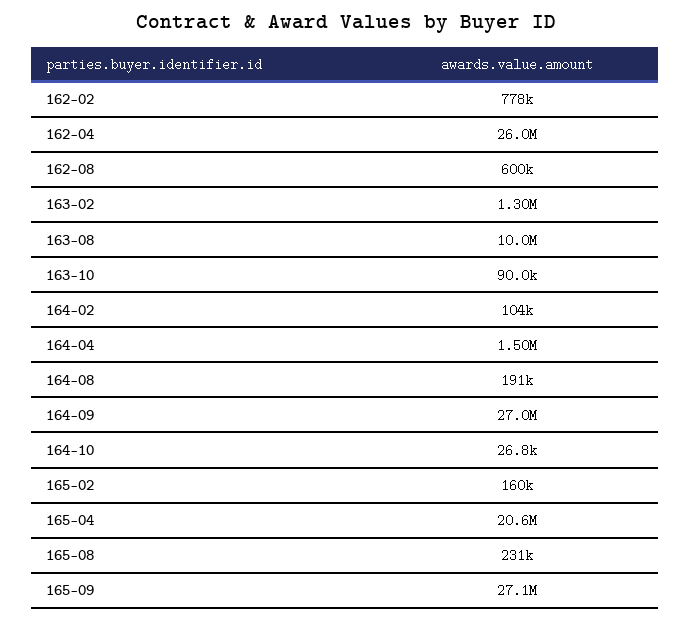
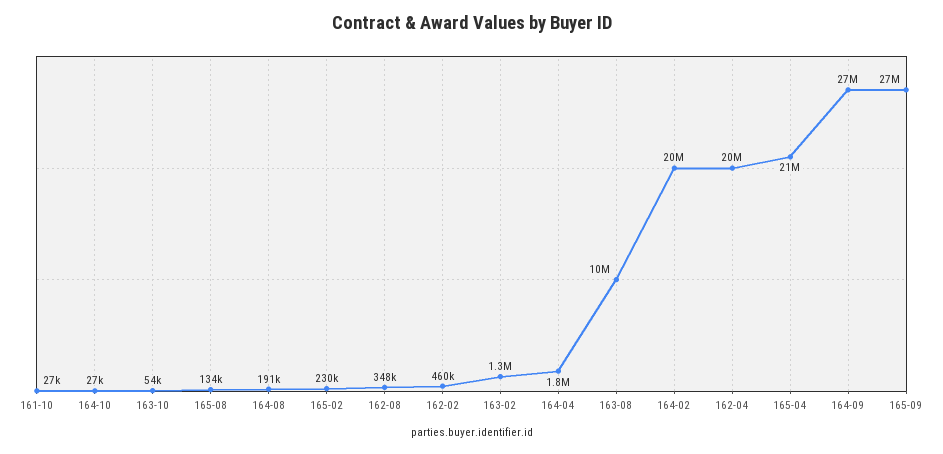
  {
-   "162-02": 778000,
+   "162-02": 460000,
-   "162-04": 26000000,
+   "162-04": 20000000,
-   "162-08": 600000,
+   "162-08": 348000,
    "163-02": 1300000,
    "163-08": 10000000,
-   "163-10": 90000,
+   "163-10": 54000,
-   "164-02": 104000,
+   "164-02": 20000000,
-   "164-04": 1500000,
+   "164-04": 1800000,
    "164-08": 191000,
    "164-09": 27000000,
    "164-10": 26800,
-   "165-02": 160000,
+   "165-02": 230000,
    "165-04": 20600000,
-   "165-08": 231000,
+   "165-08": 134000,
-   "165-09": 27100000
+   "165-09": 27100000,
+   "161-10": 27000
  }

